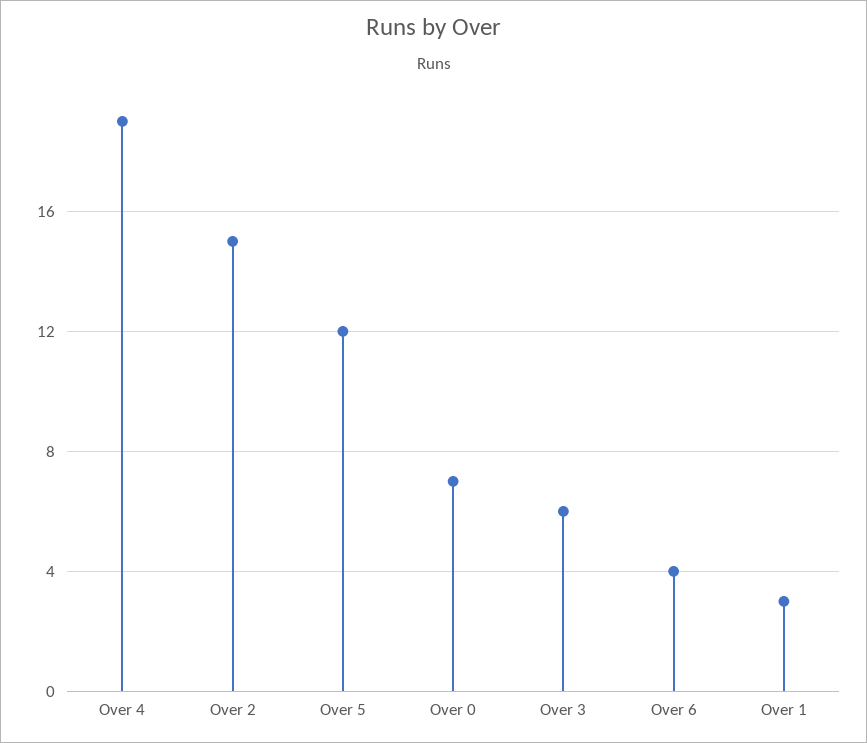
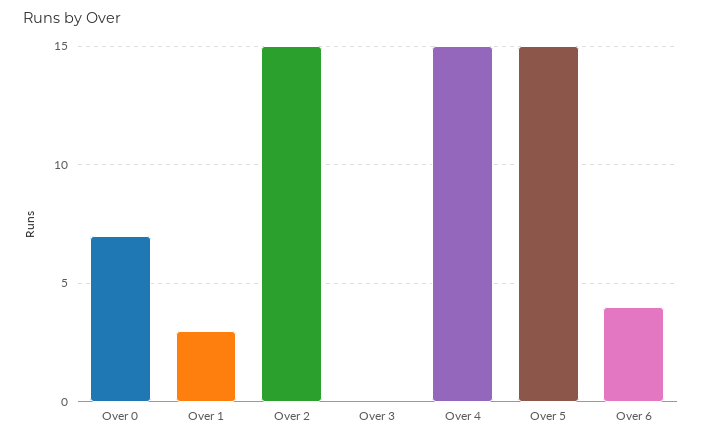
  {
-   "Over 4": 19,
+   "Over 4": 15,
    "Over 2": 15,
-   "Over 5": 12,
+   "Over 5": 15,
    "Over 0": 7,
-   "Over 3": 6,
+   "Over 3": 0,
    "Over 6": 4,
    "Over 1": 3
  }

